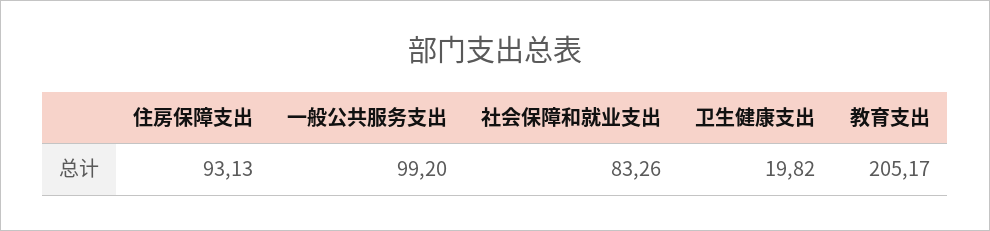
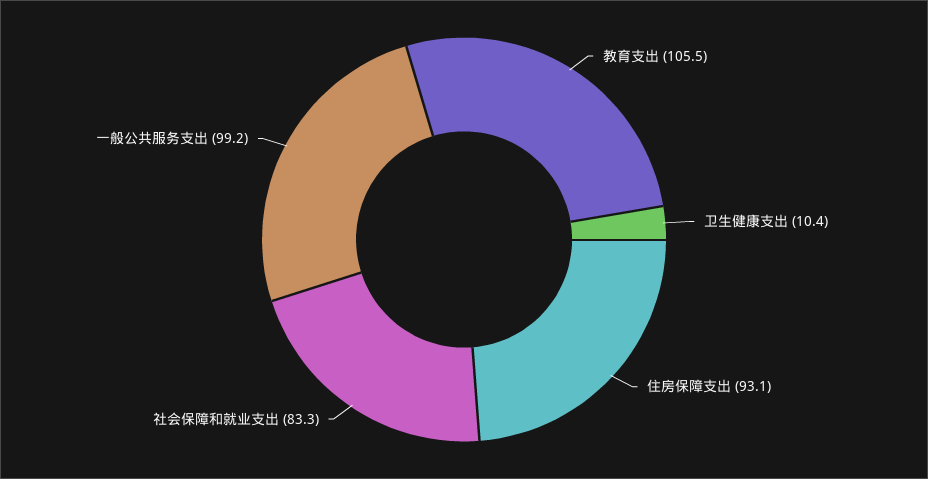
  {
    "住房保障支出": 93.13,
    "一般公共服务支出": 99.2,
    "社会保障和就业支出": 83.26,
-   "卫生健康支出": 19.82,
+   "卫生健康支出": 10.4,
-   "教育支出": 205.17
+   "教育支出": 105.5
  }

